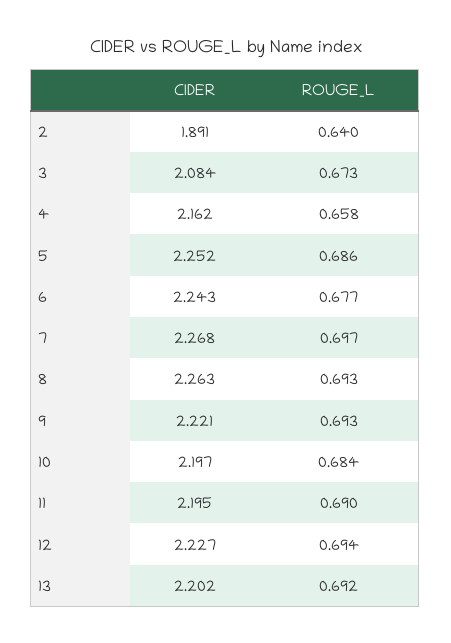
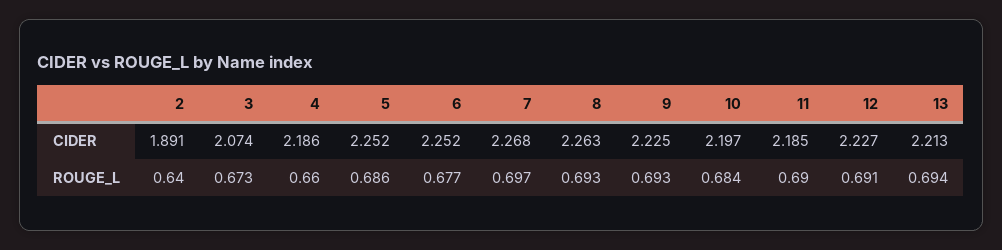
  {
    "CIDER": {
      "2": 1.891,
-     "3": 2.084,
+     "3": 2.074,
-     "4": 2.162,
+     "4": 2.186,
      "5": 2.252,
-     "6": 2.243,
+     "6": 2.252,
      "7": 2.268,
      "8": 2.263,
-     "9": 2.221,
+     "9": 2.225,
      "10": 2.197,
-     "11": 2.195,
+     "11": 2.185,
      "12": 2.227,
-     "13": 2.202
+     "13": 2.213
    },
    "ROUGE_L": {
      "2": 0.64,
      "3": 0.673,
-     "4": 0.658,
+     "4": 0.66,
      "5": 0.686,
      "6": 0.677,
      "7": 0.697,
      "8": 0.693,
      "9": 0.693,
      "10": 0.684,
      "11": 0.69,
-     "12": 0.694,
+     "12": 0.691,
-     "13": 0.692
+     "13": 0.694
    }
  }

